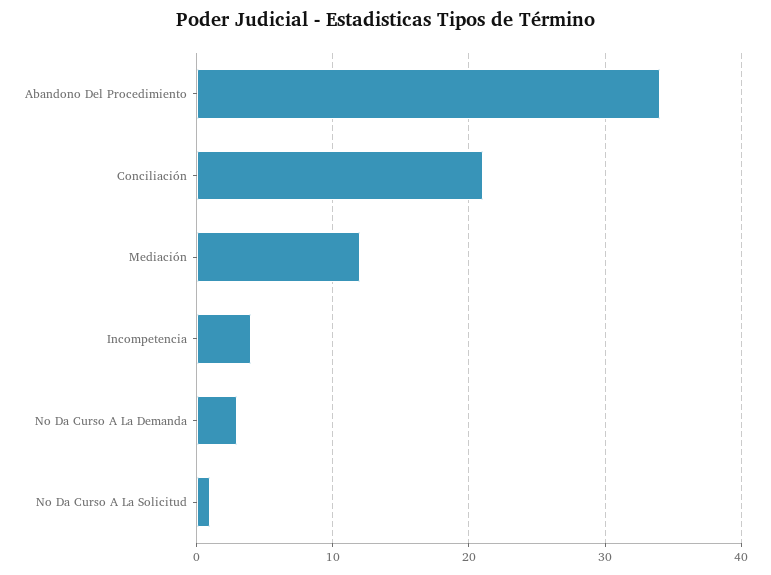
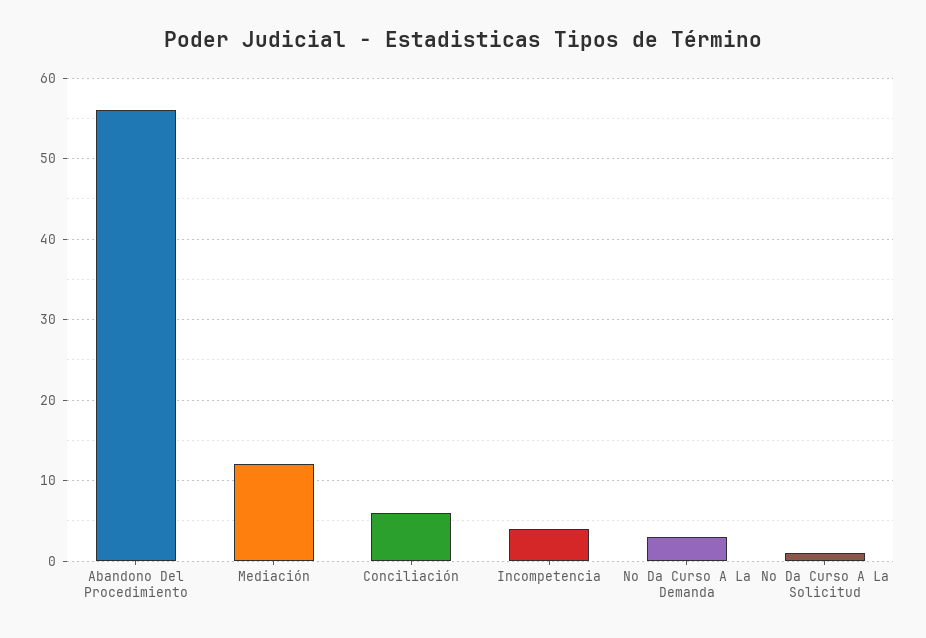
  {
-   "Abandono Del Procedimiento": 34,
+   "Abandono Del Procedimiento": 56,
-   "Conciliación": 21,
+   "Conciliación": 6,
    "Mediación": 12,
    "Incompetencia": 4,
    "No Da Curso A La Demanda": 3,
    "No Da Curso A La Solicitud": 1
  }

